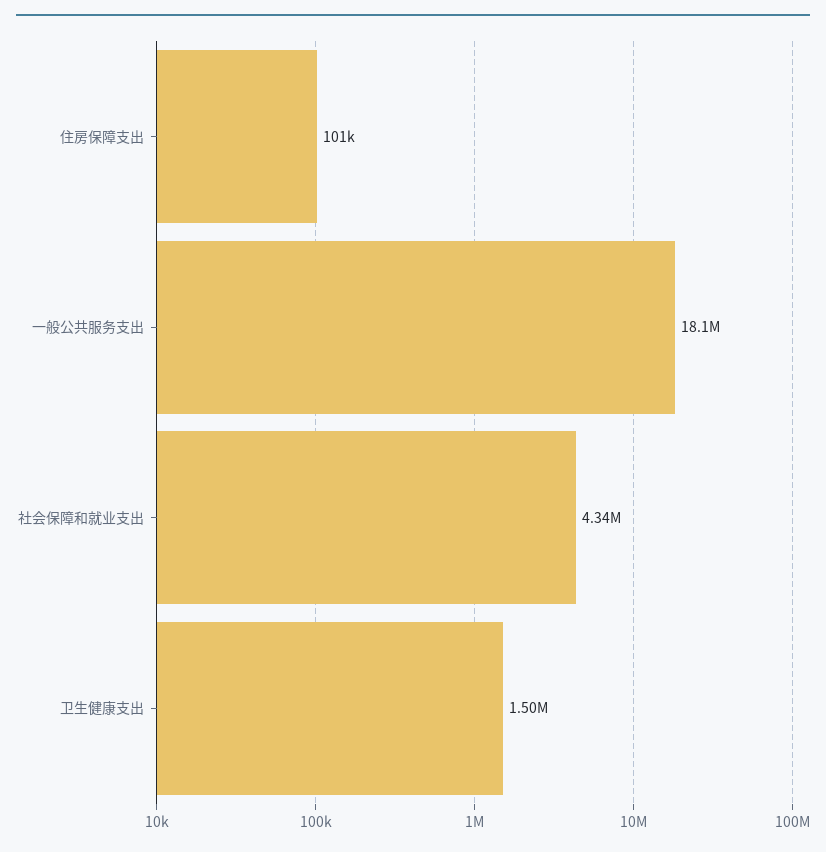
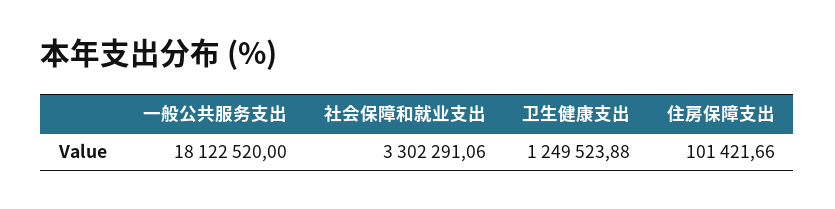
  {
    "住房保障支出": 101421.66,
    "一般公共服务支出": 18122520,
-   "社会保障和就业支出": 4340000,
+   "社会保障和就业支出": 3302291.06,
-   "卫生健康支出": 1500000
+   "卫生健康支出": 1249523.88
  }

